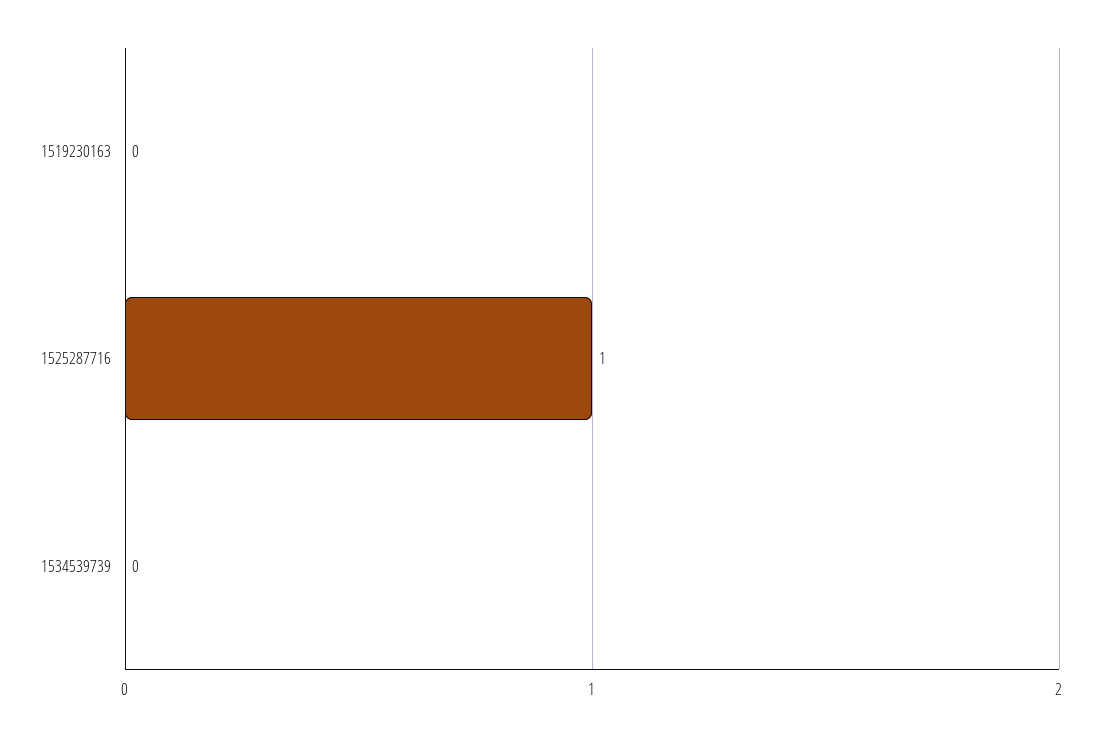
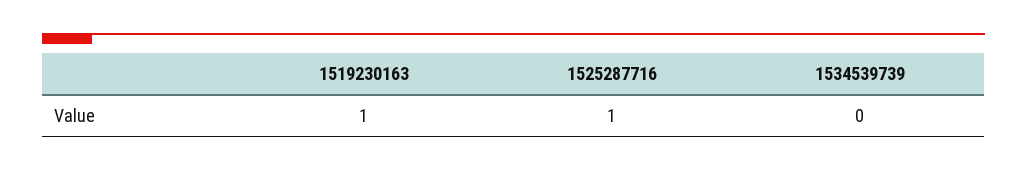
  {
-   "1519230163": 0,
+   "1519230163": 1,
    "1525287716": 1,
    "1534539739": 0
  }

